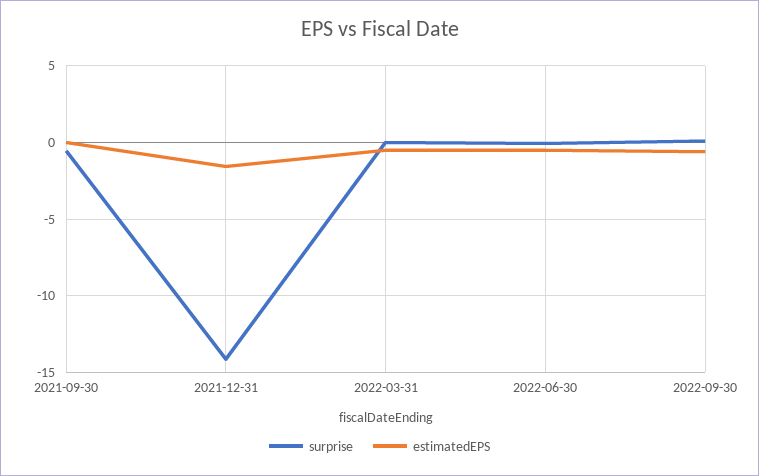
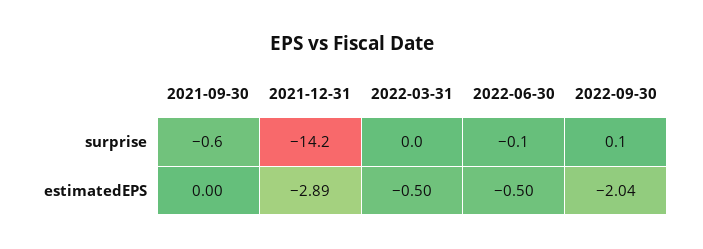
  {
    "surprise": {
      "2021-09-30": -0.6,
      "2021-12-31": -14.2,
      "2022-03-31": 0,
      "2022-06-30": -0.1,
      "2022-09-30": 0.1
    },
    "estimatedEPS": {
      "2021-09-30": 0,
-     "2021-12-31": -1.5,
+     "2021-12-31": -2.89,
      "2022-03-31": -0.5,
      "2022-06-30": -0.5,
-     "2022-09-30": -0.5
+     "2022-09-30": -2.04
    }
  }

